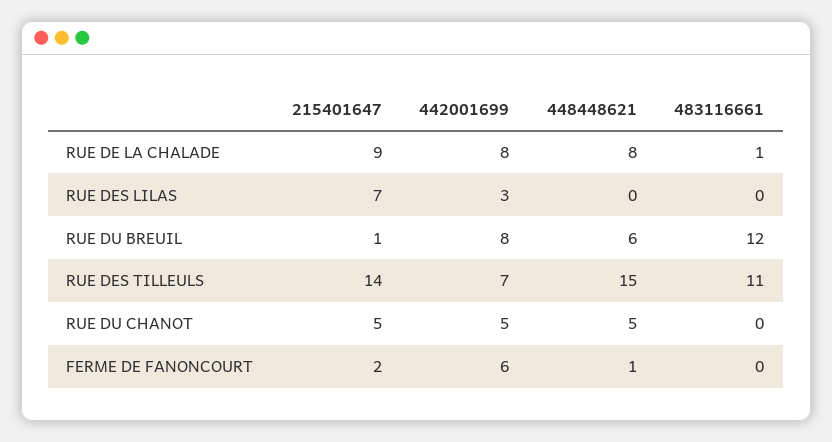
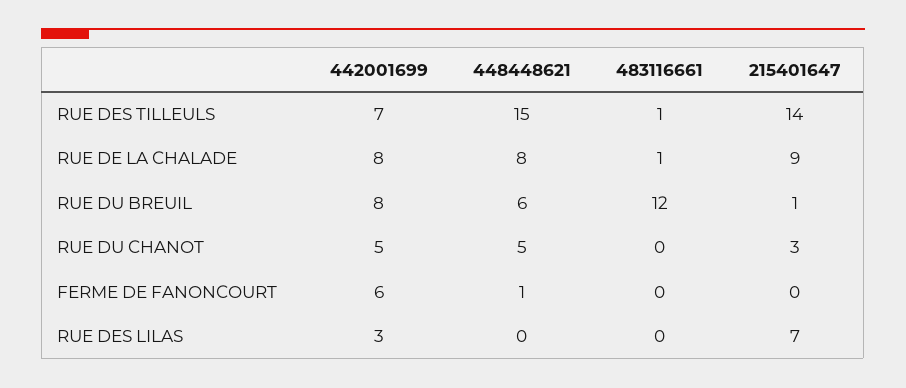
  {
    "215401647": {
      "RUE DE LA CHALADE": 9,
      "RUE DES LILAS": 7,
      "RUE DU BREUIL": 1,
      "RUE DES TILLEULS": 14,
-     "RUE DU CHANOT": 5,
+     "RUE DU CHANOT": 3,
-     "FERME DE FANONCOURT": 2
+     "FERME DE FANONCOURT": 0
    },
    "442001699": {
      "RUE DE LA CHALADE": 8,
      "RUE DES LILAS": 3,
      "RUE DU BREUIL": 8,
      "RUE DES TILLEULS": 7,
      "RUE DU CHANOT": 5,
      "FERME DE FANONCOURT": 6
    },
    "448448621": {
      "RUE DE LA CHALADE": 8,
      "RUE DES LILAS": 0,
      "RUE DU BREUIL": 6,
      "RUE DES TILLEULS": 15,
      "RUE DU CHANOT": 5,
      "FERME DE FANONCOURT": 1
    },
    "483116661": {
      "RUE DE LA CHALADE": 1,
      "RUE DES LILAS": 0,
      "RUE DU BREUIL": 12,
-     "RUE DES TILLEULS": 11,
+     "RUE DES TILLEULS": 1,
      "RUE DU CHANOT": 0,
      "FERME DE FANONCOURT": 0
    }
  }

